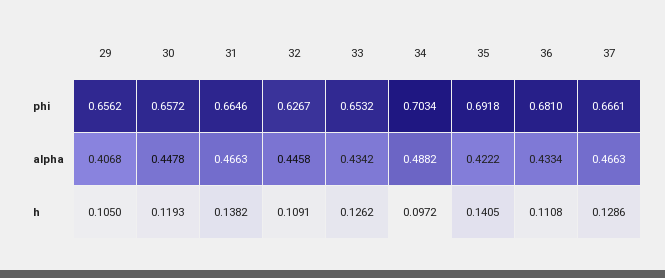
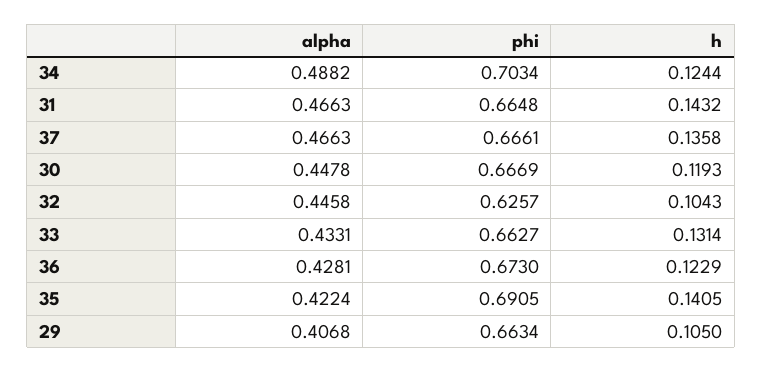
  {
    "29": {
-     "phi": 0.6562,
+     "phi": 0.6634,
      "alpha": 0.4068,
      "h": 0.105
    },
    "30": {
-     "phi": 0.6572,
+     "phi": 0.6669,
      "alpha": 0.4478,
      "h": 0.1193
    },
    "31": {
-     "phi": 0.6646,
+     "phi": 0.6648,
      "alpha": 0.4663,
-     "h": 0.1382
+     "h": 0.1432
    },
    "32": {
-     "phi": 0.6267,
+     "phi": 0.6257,
      "alpha": 0.4458,
-     "h": 0.1091
+     "h": 0.1043
    },
    "33": {
-     "phi": 0.6532,
+     "phi": 0.6627,
-     "alpha": 0.4342,
+     "alpha": 0.4331,
-     "h": 0.1262
+     "h": 0.1314
    },
    "34": {
      "phi": 0.7034,
      "alpha": 0.4882,
-     "h": 0.0972
+     "h": 0.1244
    },
    "35": {
-     "phi": 0.6918,
+     "phi": 0.6905,
-     "alpha": 0.4222,
+     "alpha": 0.4224,
      "h": 0.1405
    },
    "36": {
-     "phi": 0.681,
+     "phi": 0.673,
-     "alpha": 0.4334,
+     "alpha": 0.4281,
-     "h": 0.1108
+     "h": 0.1229
    },
    "37": {
      "phi": 0.6661,
      "alpha": 0.4663,
-     "h": 0.1286
+     "h": 0.1358
    }
  }

